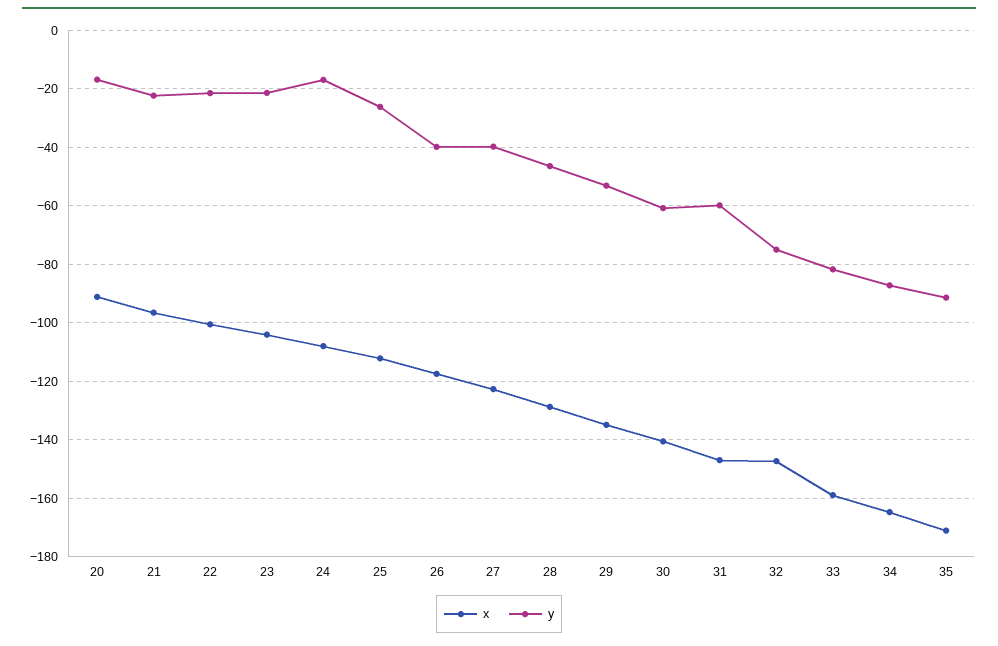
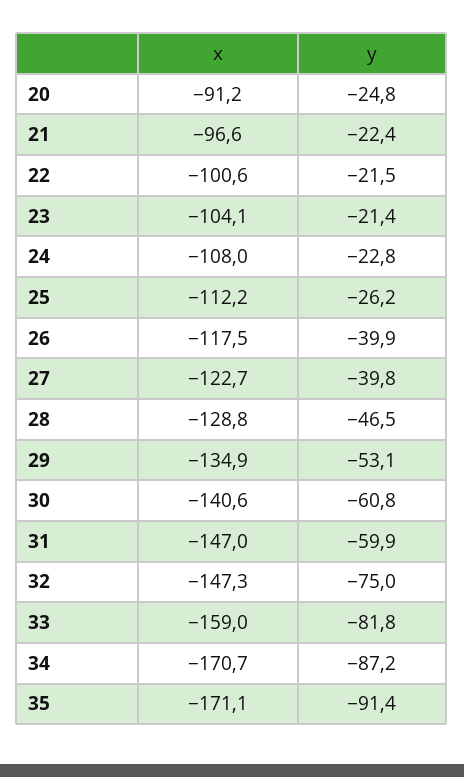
  {
    "x": {
      "20": -91.2,
      "21": -96.6,
      "22": -100.6,
      "23": -104.1,
      "24": -108,
      "25": -112.2,
      "26": -117.5,
      "27": -122.7,
      "28": -128.8,
      "29": -134.9,
      "30": -140.6,
      "31": -147,
      "32": -147.3,
      "33": -159,
-     "34": -165,
+     "34": -170.7,
      "35": -171.1
    },
    "y": {
-     "20": -17.5,
+     "20": -24.8,
      "21": -22.4,
      "22": -21.5,
      "23": -21.4,
-     "24": -17.5,
+     "24": -22.8,
      "25": -26.2,
      "26": -39.9,
      "27": -39.8,
      "28": -46.5,
      "29": -53.1,
      "30": -60.8,
      "31": -59.9,
      "32": -75,
      "33": -81.8,
      "34": -87.2,
      "35": -91.4
    }
  }

